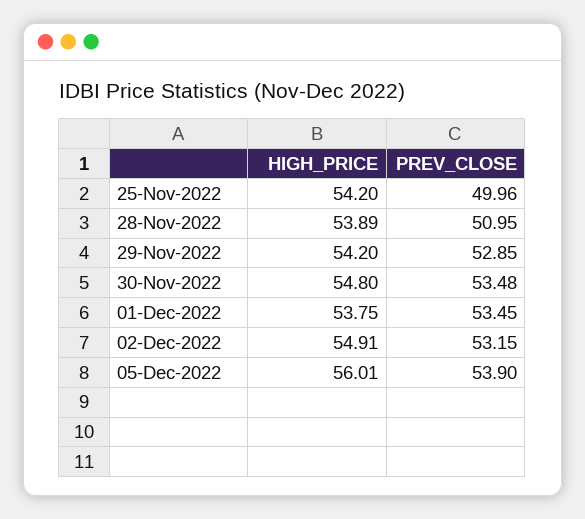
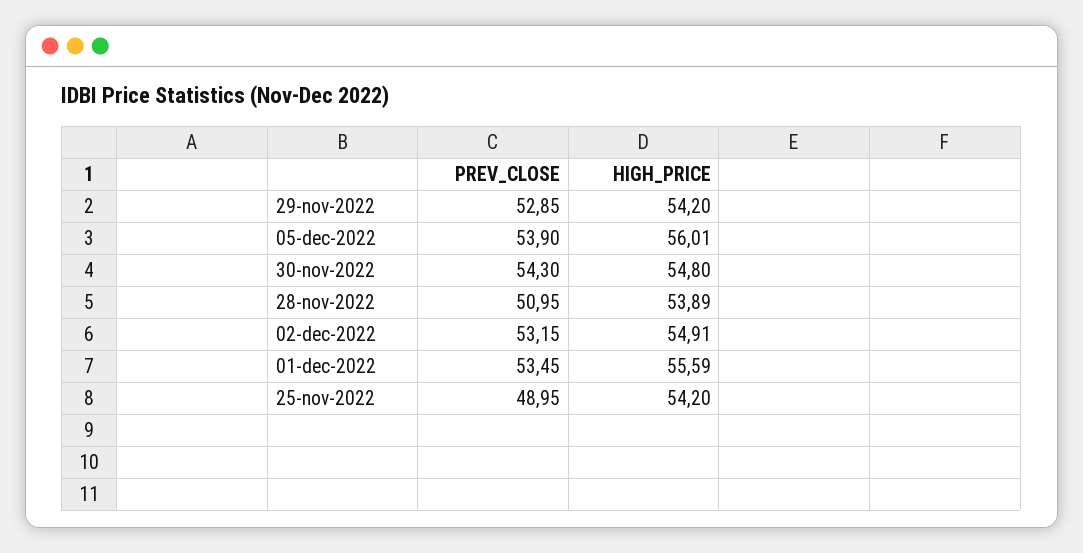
  {
    "HIGH_PRICE": {
      "25-Nov-2022": 54.2,
      "28-Nov-2022": 53.89,
      "29-Nov-2022": 54.2,
      "30-Nov-2022": 54.8,
-     "01-Dec-2022": 53.75,
+     "01-Dec-2022": 55.59,
      "02-Dec-2022": 54.91,
      "05-Dec-2022": 56.01
    },
    "PREV_CLOSE": {
-     "25-Nov-2022": 49.96,
+     "25-Nov-2022": 48.95,
      "28-Nov-2022": 50.95,
      "29-Nov-2022": 52.85,
-     "30-Nov-2022": 53.48,
+     "30-Nov-2022": 54.3,
      "01-Dec-2022": 53.45,
      "02-Dec-2022": 53.15,
      "05-Dec-2022": 53.9
    }
  }

